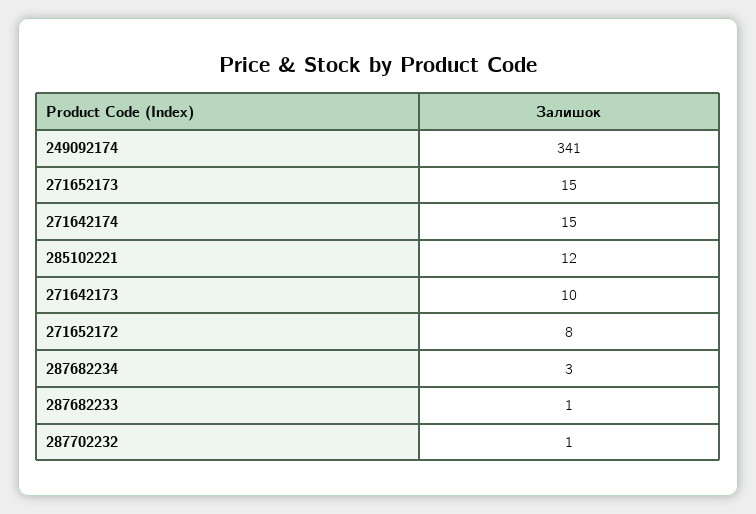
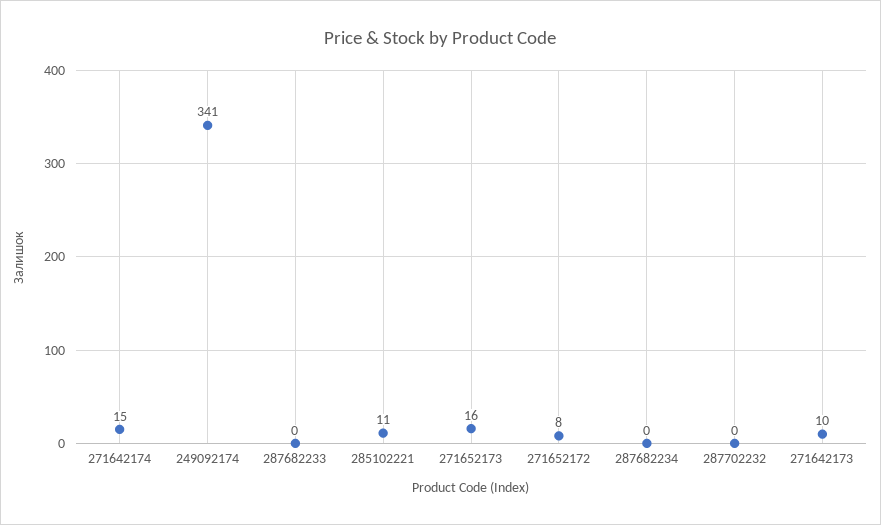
  {
    "249092174": 341,
-   "271652173": 15,
+   "271652173": 16,
    "271642174": 15,
-   "285102221": 12,
+   "285102221": 11,
    "271642173": 10,
    "271652172": 8,
-   "287682234": 3,
+   "287682234": 0,
-   "287682233": 1,
+   "287682233": 0,
-   "287702232": 1
+   "287702232": 0
  }

